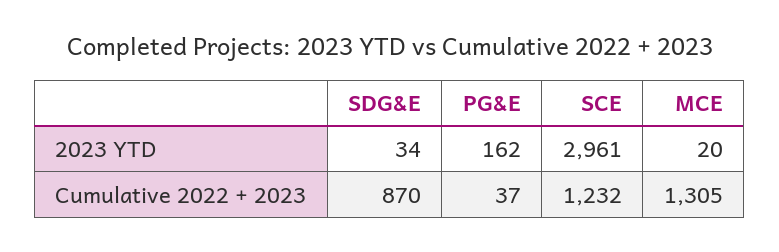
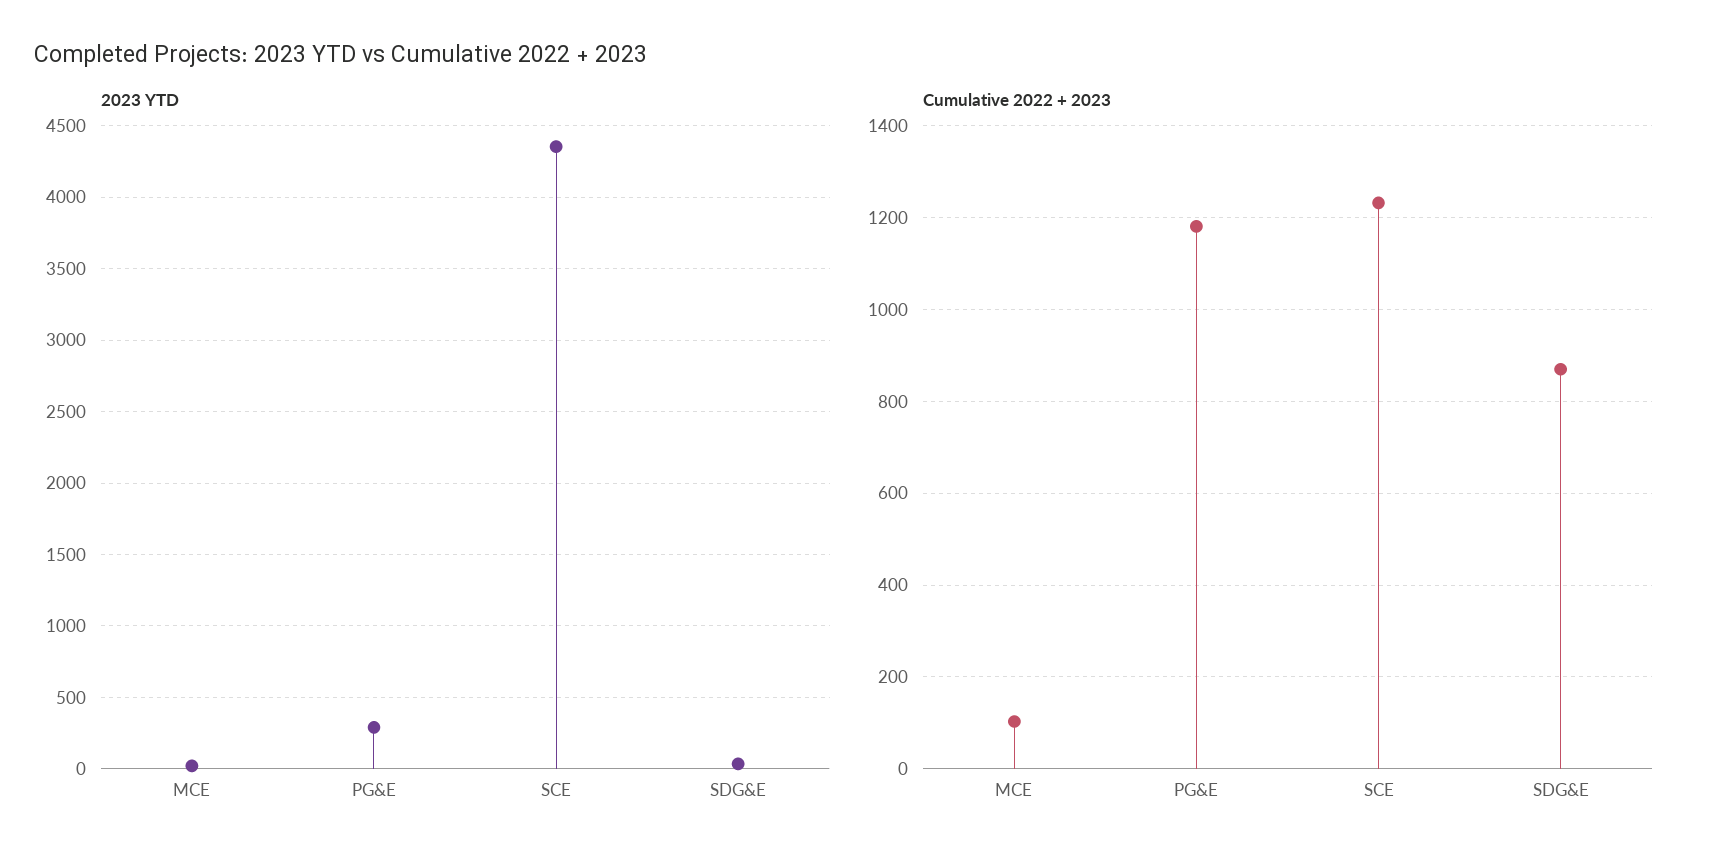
  {
    "2023 YTD": {
      "SDG&E": 34,
-     "PG&E": 162,
+     "PG&E": 300,
-     "SCE": 2961,
+     "SCE": 4350,
      "MCE": 20
    },
    "Cumulative 2022 + 2023": {
      "SDG&E": 870,
-     "PG&E": 37,
+     "PG&E": 1180,
      "SCE": 1232,
-     "MCE": 1305
+     "MCE": 100
    }
  }

